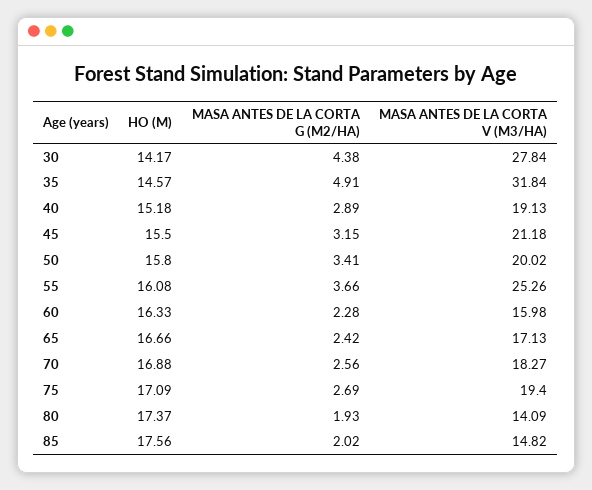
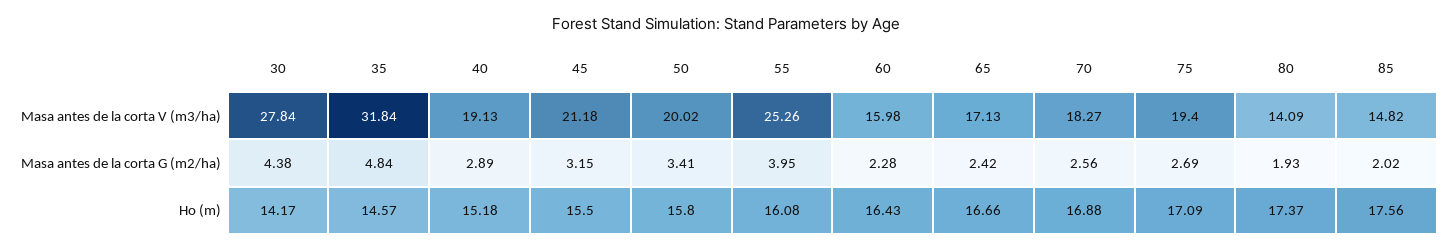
  {
    "HO (M)": {
      "30": 14.17,
      "35": 14.57,
      "40": 15.18,
      "45": 15.5,
      "50": 15.8,
      "55": 16.08,
-     "60": 16.33,
+     "60": 16.43,
      "65": 16.66,
      "70": 16.88,
      "75": 17.09,
      "80": 17.37,
      "85": 17.56
    },
    "MASA ANTES DE LA CORTA G (M2/HA)": {
      "30": 4.38,
-     "35": 4.91,
+     "35": 4.84,
      "40": 2.89,
      "45": 3.15,
      "50": 3.41,
-     "55": 3.66,
+     "55": 3.95,
      "60": 2.28,
      "65": 2.42,
      "70": 2.56,
      "75": 2.69,
      "80": 1.93,
      "85": 2.02
    },
    "MASA ANTES DE LA CORTA V (M3/HA)": {
      "30": 27.84,
      "35": 31.84,
      "40": 19.13,
      "45": 21.18,
      "50": 20.02,
      "55": 25.26,
      "60": 15.98,
      "65": 17.13,
      "70": 18.27,
      "75": 19.4,
      "80": 14.09,
      "85": 14.82
    }
  }

